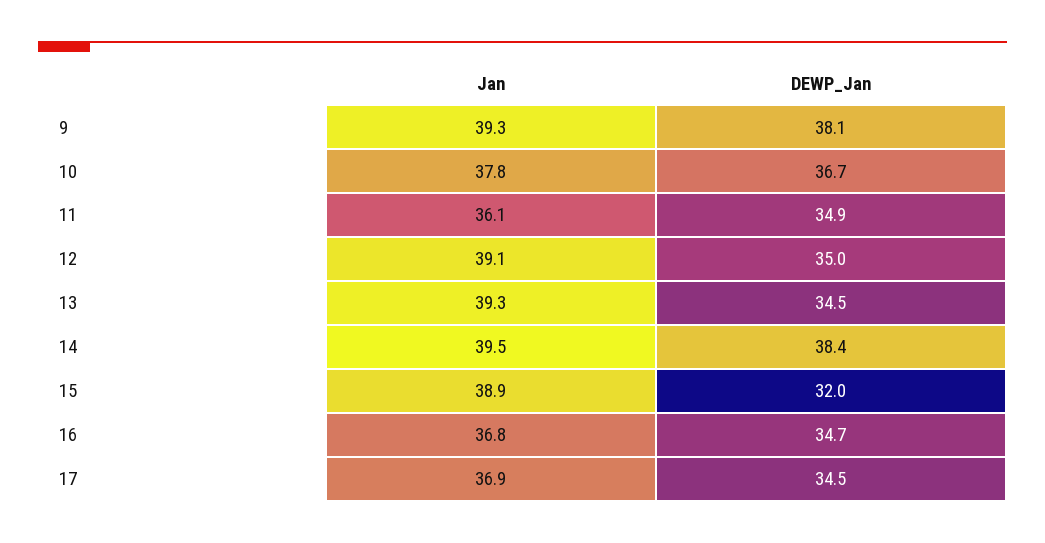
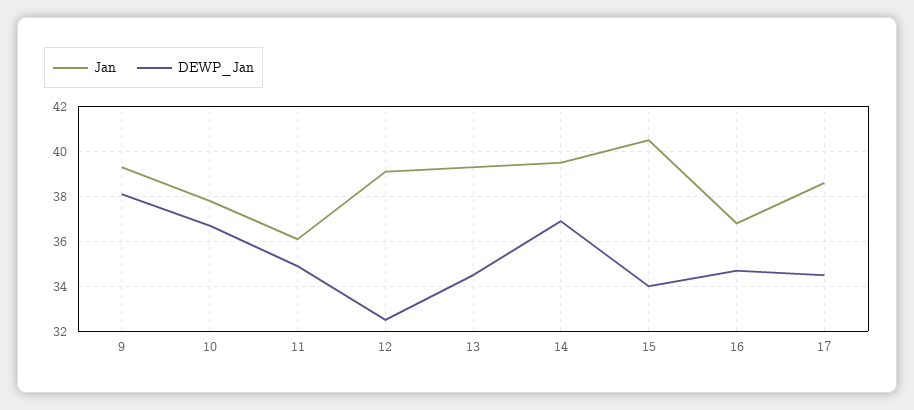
  {
    "Jan": {
      "9": 39.3,
      "10": 37.8,
      "11": 36.1,
      "12": 39.1,
      "13": 39.3,
      "14": 39.5,
-     "15": 38.9,
+     "15": 40.5,
      "16": 36.8,
-     "17": 36.9
+     "17": 38.5
    },
    "DEWP_Jan": {
      "9": 38.1,
      "10": 36.7,
      "11": 34.9,
-     "12": 35,
+     "12": 32.5,
      "13": 34.5,
-     "14": 38.4,
+     "14": 37,
-     "15": 32,
+     "15": 34,
      "16": 34.7,
      "17": 34.5
    }
  }

